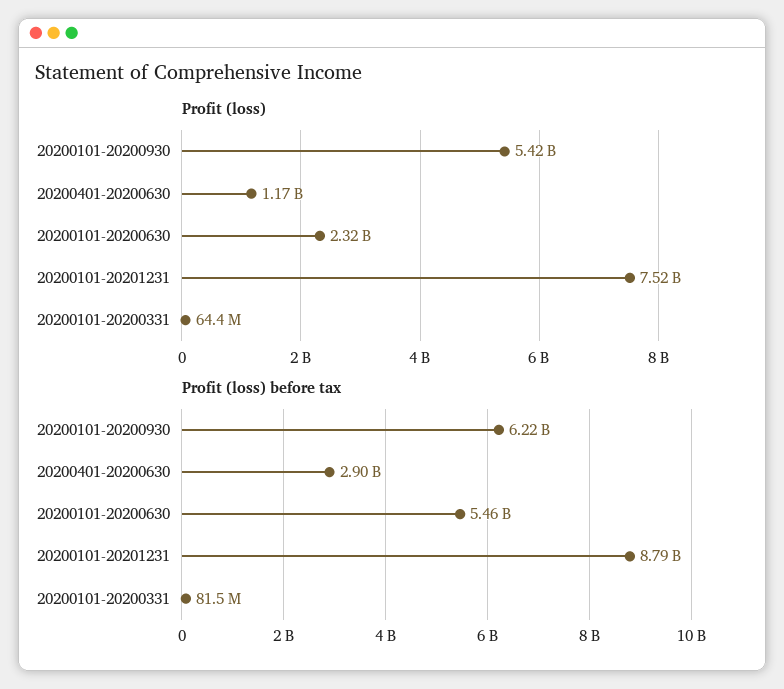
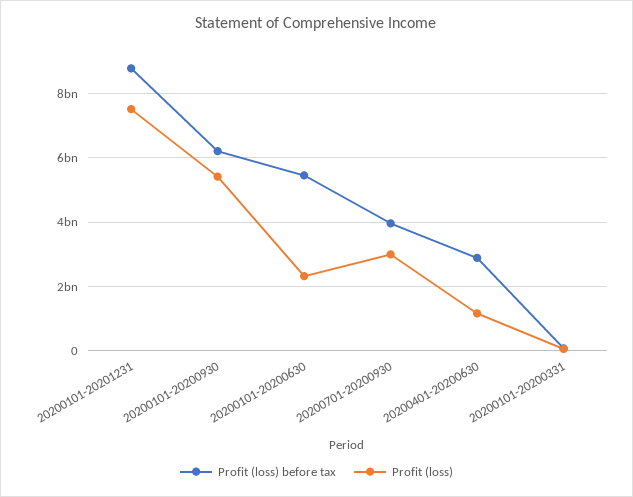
  {
    "Profit (loss)": {
      "20200101-20200930": 5420000000,
      "20200401-20200630": 1170000000,
      "20200101-20200630": 2320000000,
      "20200101-20201231": 7520000000,
-     "20200101-20200331": 64400000
+     "20200101-20200331": 64400000,
+     "20200701-20200930": 3000000000
    },
    "Profit (loss) before tax": {
      "20200101-20200930": 6220000000,
      "20200401-20200630": 2900000000,
      "20200101-20200630": 5460000000,
      "20200101-20201231": 8790000000,
-     "20200101-20200331": 81500000
+     "20200101-20200331": 81500000,
+     "20200701-20200930": 4000000000
    }
  }

